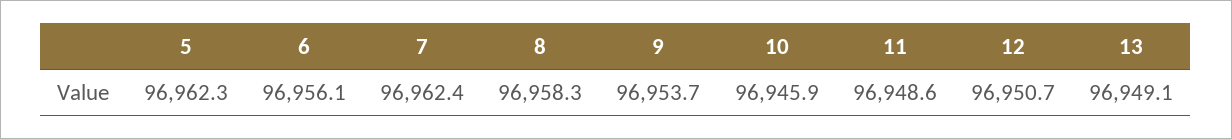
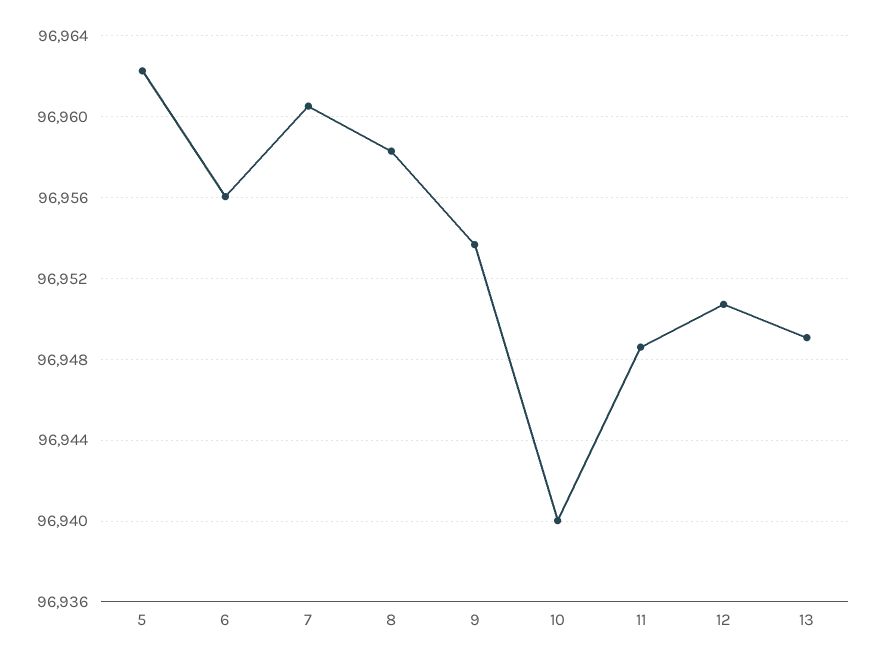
  {
    "5": 96962.3,
    "6": 96956.1,
-   "7": 96962.4,
+   "7": 96960.5,
    "8": 96958.3,
    "9": 96953.7,
-   "10": 96945.9,
+   "10": 96940,
    "11": 96948.6,
    "12": 96950.7,
    "13": 96949.1
  }

